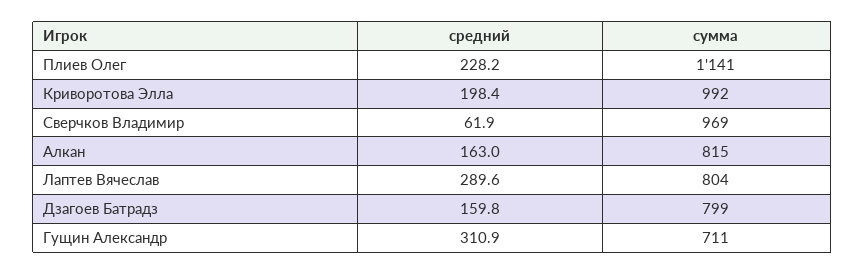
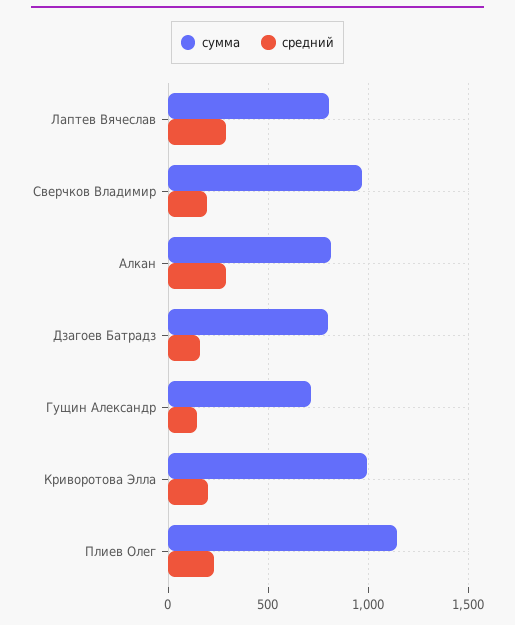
  {
    "средний": {
      "Плиев Олег": 228.2,
      "Криворотова Элла": 198.4,
-     "Сверчков Владимир": 61.9,
+     "Сверчков Владимир": 200,
-     "Алкан": 163,
+     "Алкан": 300,
      "Лаптев Вячеслав": 289.6,
      "Дзагоев Батрадз": 159.8,
-     "Гущин Александр": 310.9
+     "Гущин Александр": 150
    },
    "сумма": {
      "Плиев Олег": 1141,
      "Криворотова Элла": 992,
      "Сверчков Владимир": 969,
      "Алкан": 815,
      "Лаптев Вячеслав": 804,
      "Дзагоев Батрадз": 799,
      "Гущин Александр": 711
    }
  }

